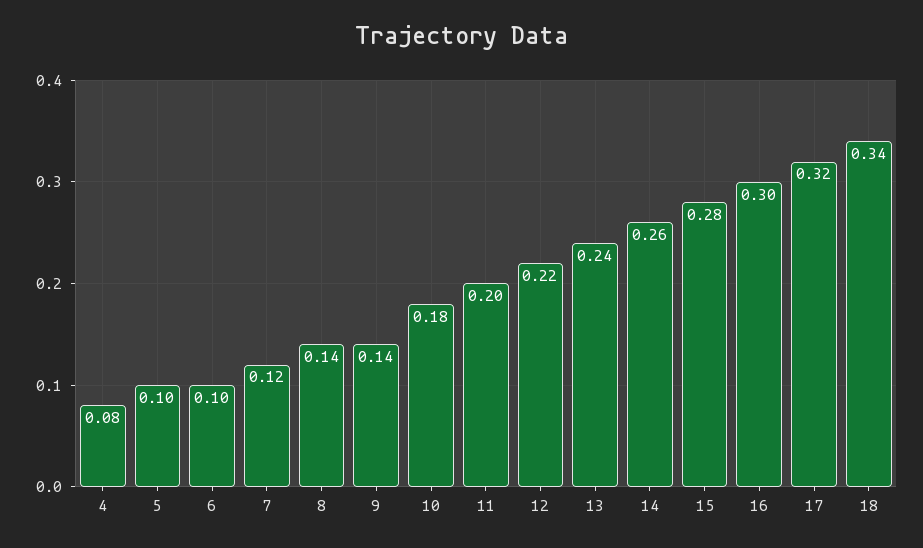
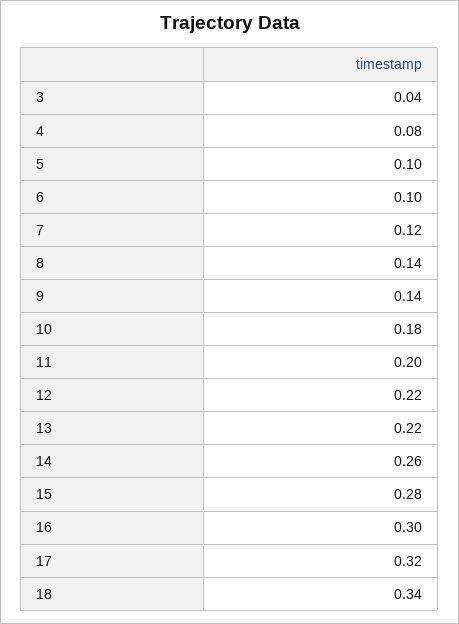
  {
    "4": 0.08,
    "5": 0.1,
    "6": 0.1,
    "7": 0.12,
    "8": 0.14,
    "9": 0.14,
    "10": 0.18,
    "11": 0.2,
    "12": 0.22,
-   "13": 0.24,
+   "13": 0.22,
    "14": 0.26,
    "15": 0.28,
    "16": 0.3,
    "17": 0.32,
-   "18": 0.34
+   "18": 0.34,
+   "3": 0.04
  }

